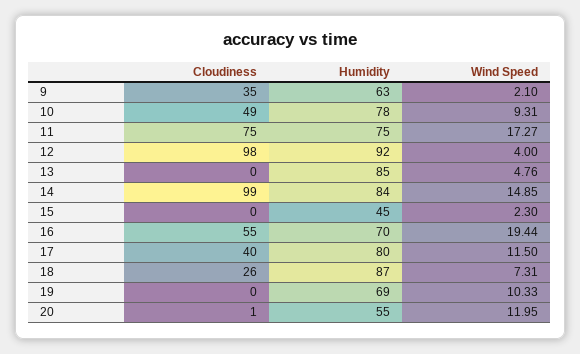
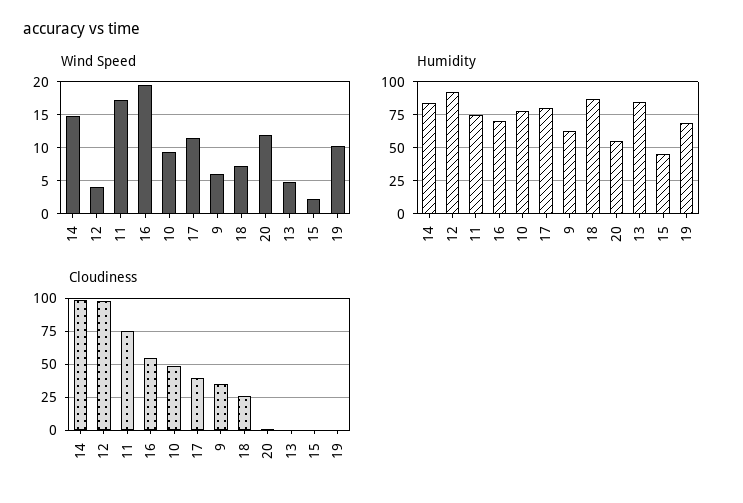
  {
    "Cloudiness": {
      "9": 35,
      "10": 49,
      "11": 75,
      "12": 98,
      "13": 0,
      "14": 99,
      "15": 0,
      "16": 55,
      "17": 40,
      "18": 26,
      "19": 0,
      "20": 1
    },
    "Humidity": {
      "9": 63,
      "10": 78,
      "11": 75,
      "12": 92,
      "13": 85,
      "14": 84,
      "15": 45,
      "16": 70,
      "17": 80,
      "18": 87,
      "19": 69,
      "20": 55
    },
    "Wind Speed": {
-     "9": 2.1,
+     "9": 6,
      "10": 9.31,
      "11": 17.27,
      "12": 4,
      "13": 4.76,
      "14": 14.85,
      "15": 2.3,
      "16": 19.44,
      "17": 11.5,
      "18": 7.31,
      "19": 10.33,
      "20": 11.95
    }
  }

